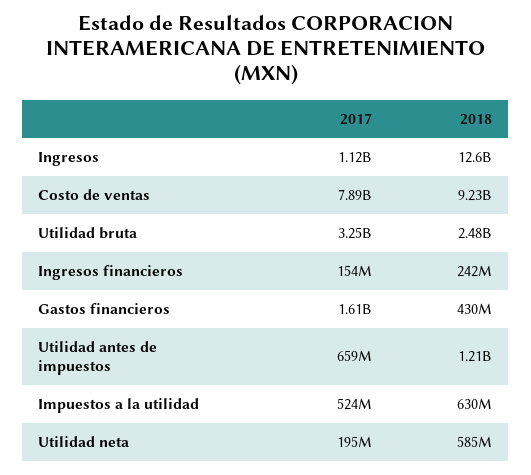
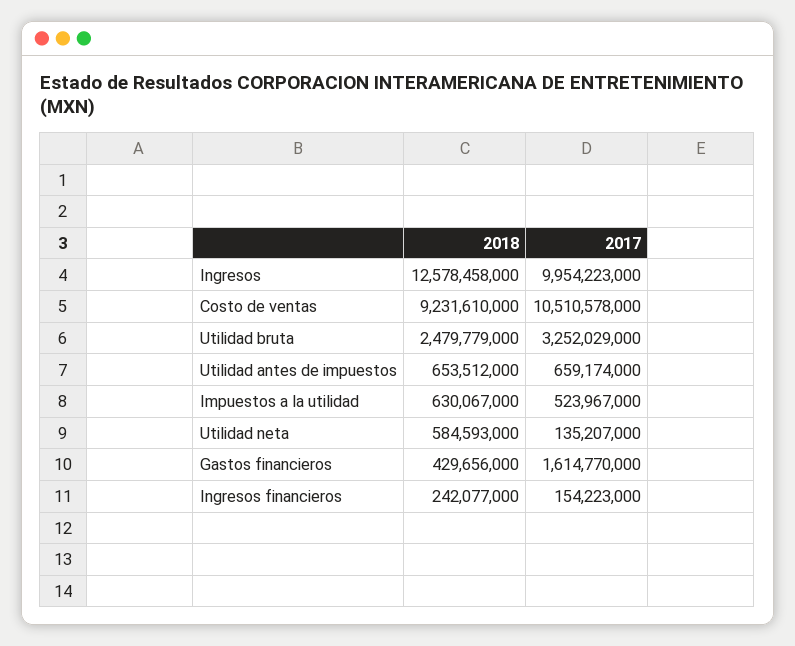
  {
    "2017": {
-     "Ingresos": 1120000000,
+     "Ingresos": 9954223000,
-     "Costo de ventas": 7890000000,
+     "Costo de ventas": 10510578000,
      "Utilidad bruta": 3252029000,
      "Ingresos financieros": 154223000,
      "Gastos financieros": 1614770000,
      "Utilidad antes de impuestos": 659174000,
      "Impuestos a la utilidad": 523967000,
-     "Utilidad neta": 195000000
+     "Utilidad neta": 135207000
    },
    "2018": {
      "Ingresos": 12578458000,
      "Costo de ventas": 9231610000,
      "Utilidad bruta": 2479779000,
      "Ingresos financieros": 242077000,
      "Gastos financieros": 429656000,
-     "Utilidad antes de impuestos": 1210000000,
+     "Utilidad antes de impuestos": 653512000,
      "Impuestos a la utilidad": 630067000,
      "Utilidad neta": 584593000
    }
  }

